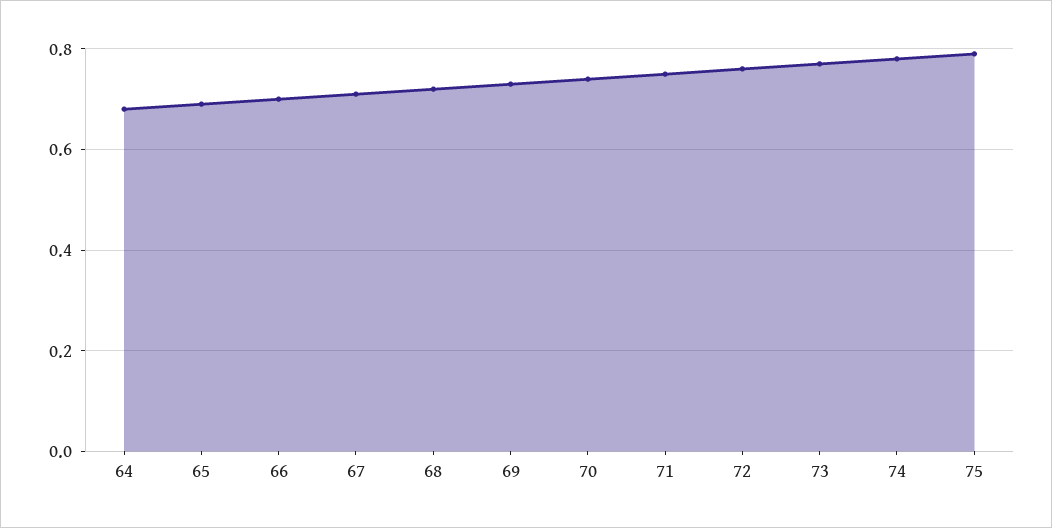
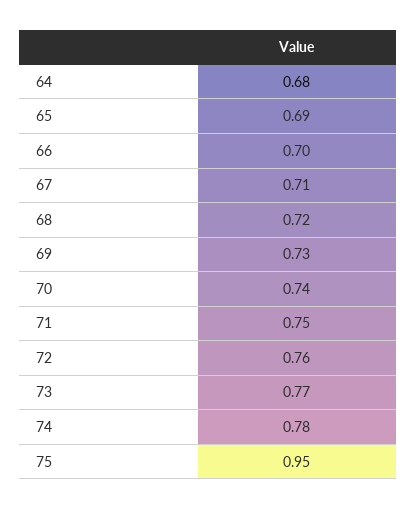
  {
    "64": 0.68,
    "65": 0.69,
    "66": 0.7,
    "67": 0.71,
    "68": 0.72,
    "69": 0.73,
    "70": 0.74,
    "71": 0.75,
    "72": 0.76,
    "73": 0.77,
    "74": 0.78,
-   "75": 0.8
+   "75": 0.95
  }

